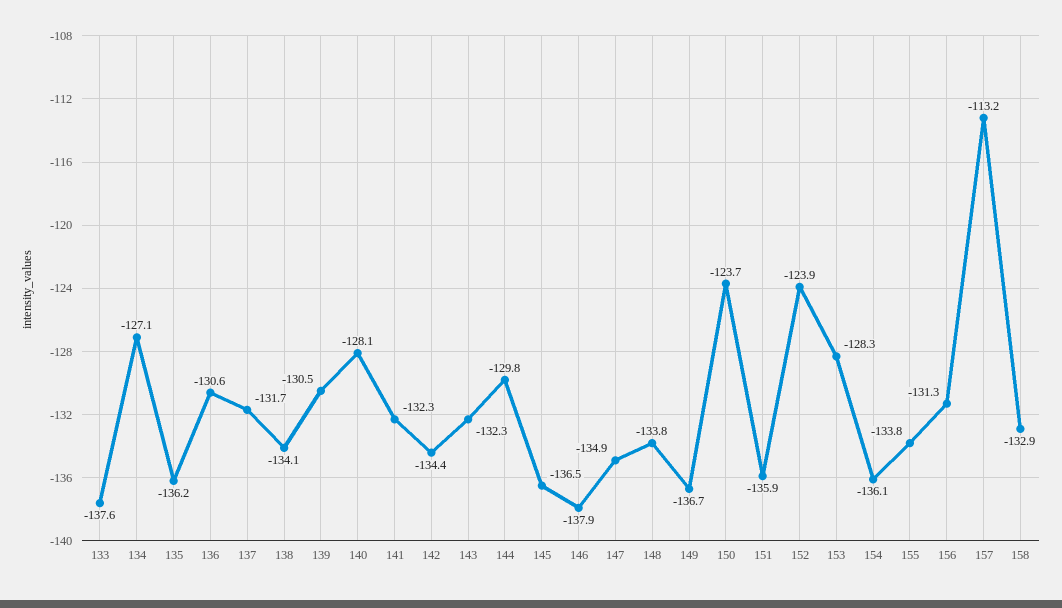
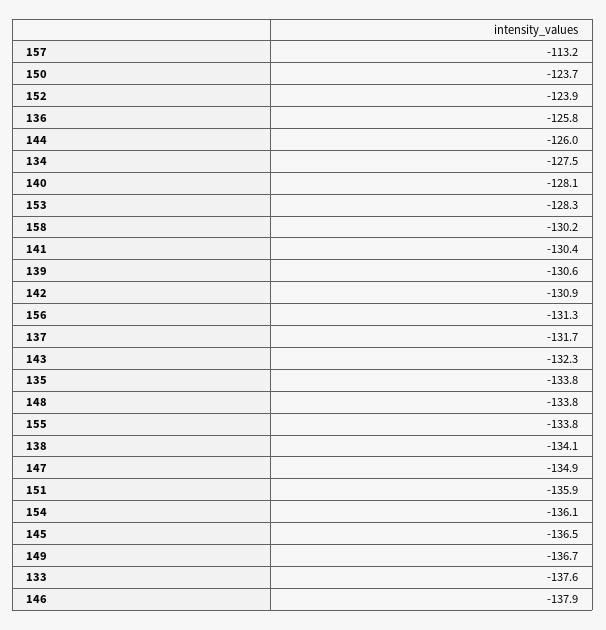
  {
    "133": -137.6,
-   "134": -127.1,
+   "134": -127.5,
-   "135": -136.2,
+   "135": -133.8,
-   "136": -130.6,
+   "136": -125.8,
    "137": -131.7,
    "138": -134.1,
-   "139": -130.5,
+   "139": -130.6,
    "140": -128.1,
-   "141": -132.3,
+   "141": -130.4,
-   "142": -134.4,
+   "142": -130.9,
    "143": -132.3,
-   "144": -129.8,
+   "144": -126,
    "145": -136.5,
    "146": -137.9,
    "147": -134.9,
    "148": -133.8,
    "149": -136.7,
    "150": -123.7,
    "151": -135.9,
    "152": -123.9,
    "153": -128.3,
    "154": -136.1,
    "155": -133.8,
    "156": -131.3,
    "157": -113.2,
-   "158": -132.9
+   "158": -130.2
  }

